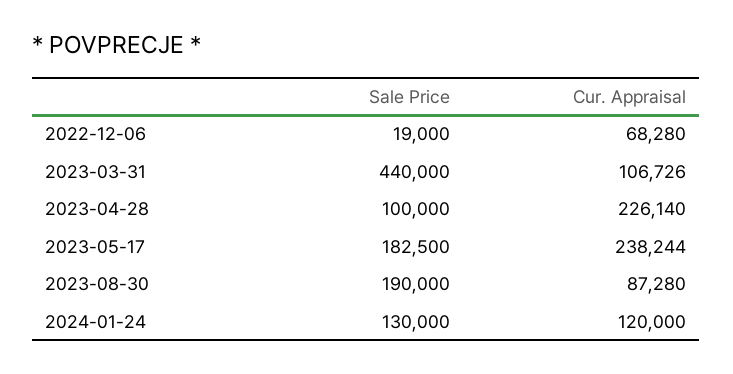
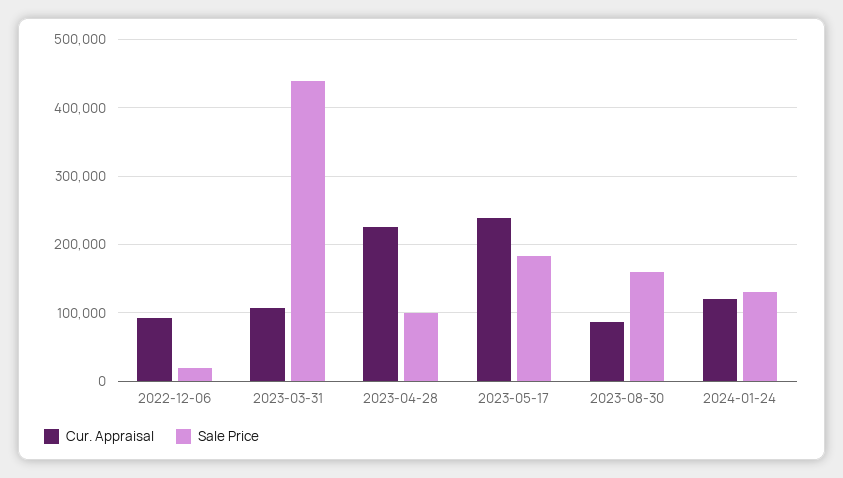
  {
    "Sale Price": {
      "2022-12-06": 19000,
      "2023-03-31": 440000,
      "2023-04-28": 100000,
      "2023-05-17": 182500,
-     "2023-08-30": 190000,
+     "2023-08-30": 160000,
      "2024-01-24": 130000
    },
    "Cur. Appraisal": {
-     "2022-12-06": 68280,
+     "2022-12-06": 90000,
      "2023-03-31": 106726,
      "2023-04-28": 226140,
      "2023-05-17": 238244,
      "2023-08-30": 87280,
      "2024-01-24": 120000
    }
  }

